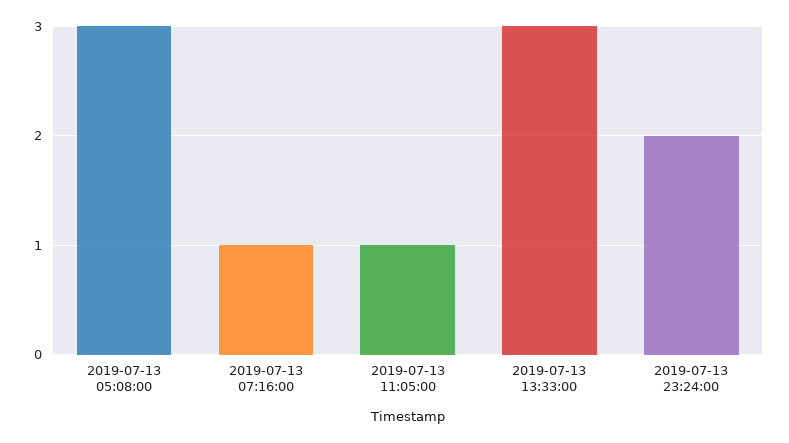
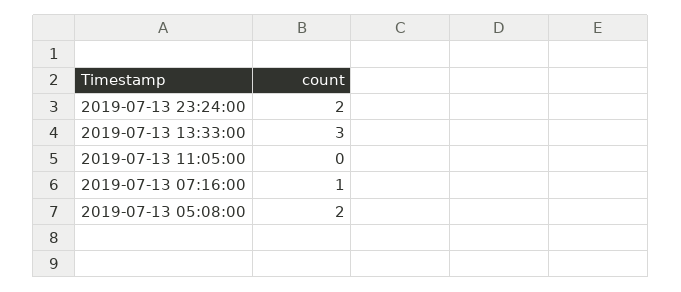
  {
-   "2019-07-13 05:08:00": 3,
+   "2019-07-13 05:08:00": 2,
    "2019-07-13 07:16:00": 1,
-   "2019-07-13 11:05:00": 1,
+   "2019-07-13 11:05:00": 0,
    "2019-07-13 13:33:00": 3,
    "2019-07-13 23:24:00": 2
  }

